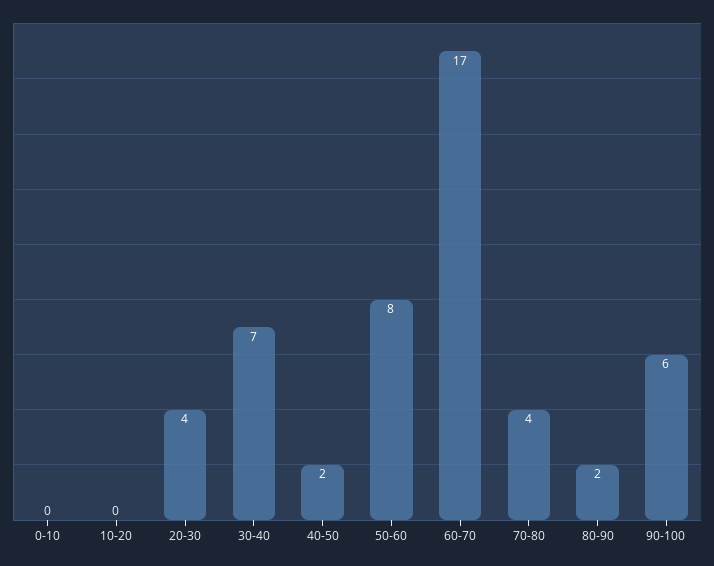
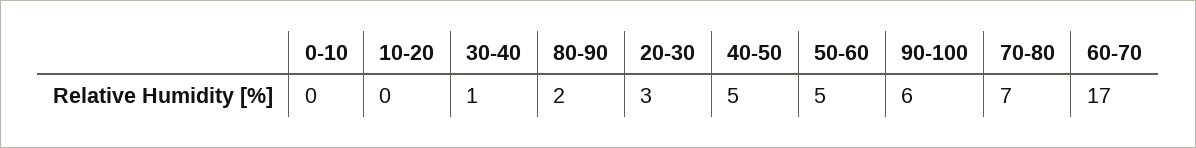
  {
    "0-10": 0,
    "10-20": 0,
-   "20-30": 4,
+   "20-30": 3,
-   "30-40": 7,
+   "30-40": 1,
-   "40-50": 2,
+   "40-50": 5,
-   "50-60": 8,
+   "50-60": 5,
    "60-70": 17,
-   "70-80": 4,
+   "70-80": 7,
    "80-90": 2,
    "90-100": 6
  }

